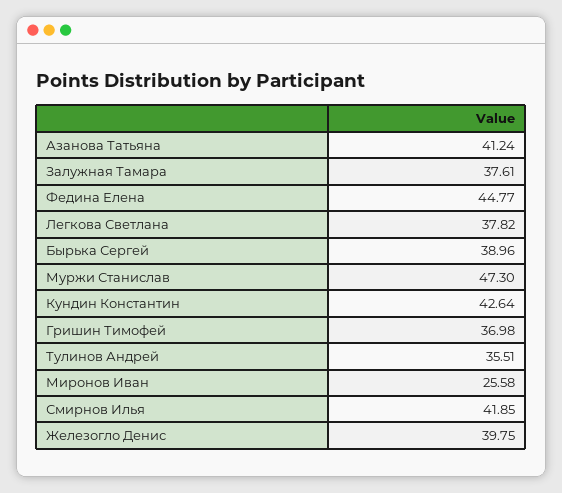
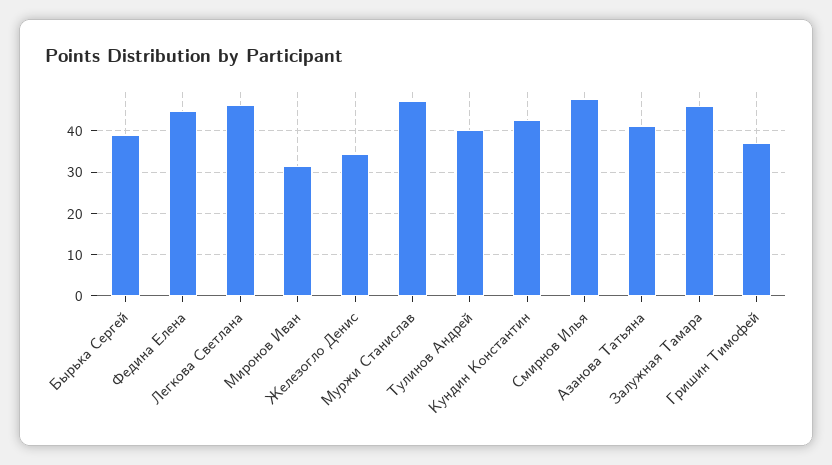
  {
    "Азанова Татьяна": 41.24,
-   "Залужная Тамара": 37.61,
+   "Залужная Тамара": 46,
    "Федина Елена": 44.77,
-   "Легкова Светлана": 37.82,
+   "Легкова Светлана": 46,
    "Бырька Сергей": 38.96,
    "Муржи Станислав": 47.3,
    "Кундин Константин": 42.64,
    "Гришин Тимофей": 36.98,
-   "Тулинов Андрей": 35.51,
+   "Тулинов Андрей": 40,
-   "Миронов Иван": 25.58,
+   "Миронов Иван": 32,
-   "Смирнов Илья": 41.85,
+   "Смирнов Илья": 48,
-   "Железогло Денис": 39.75
+   "Железогло Денис": 34
  }

